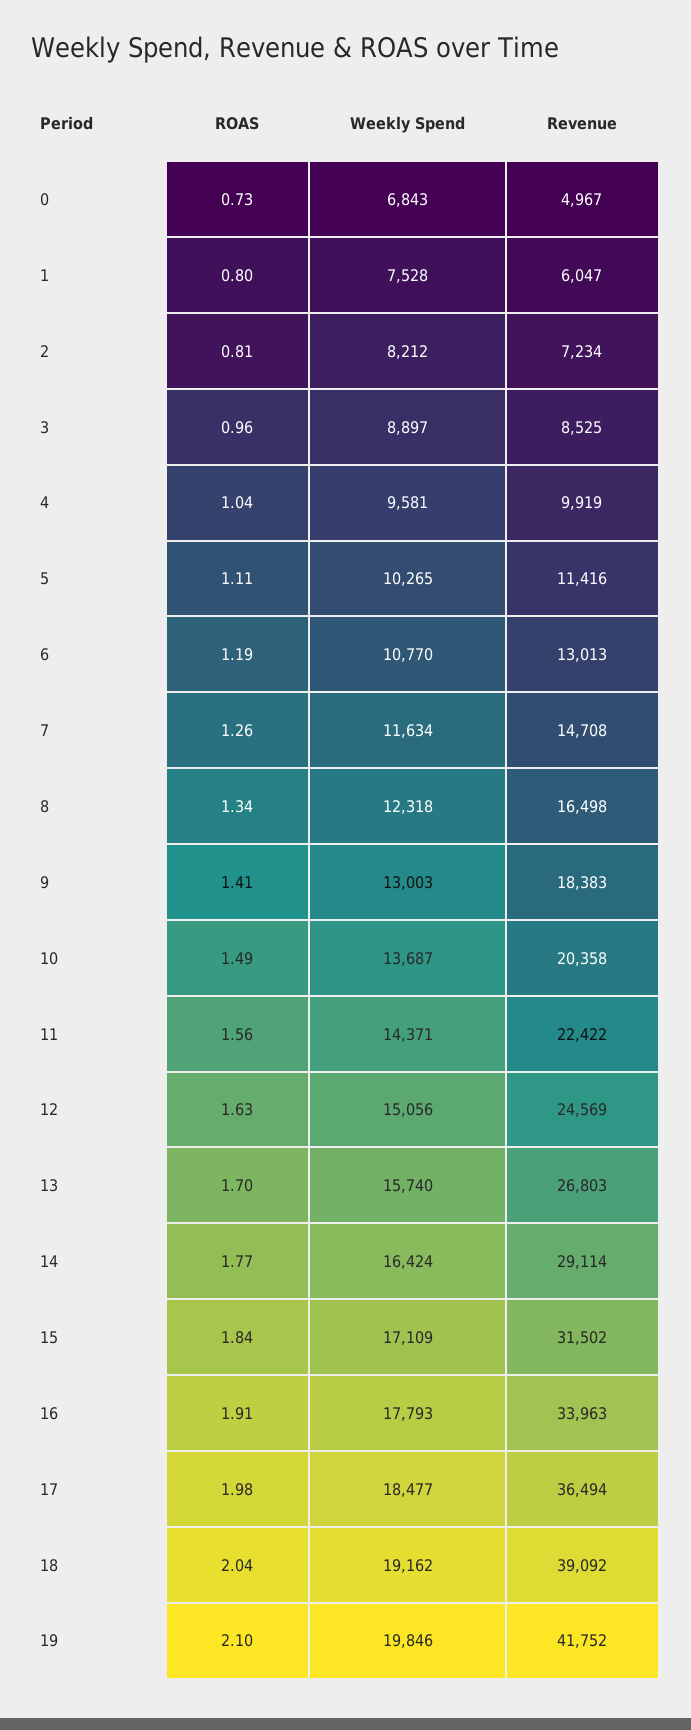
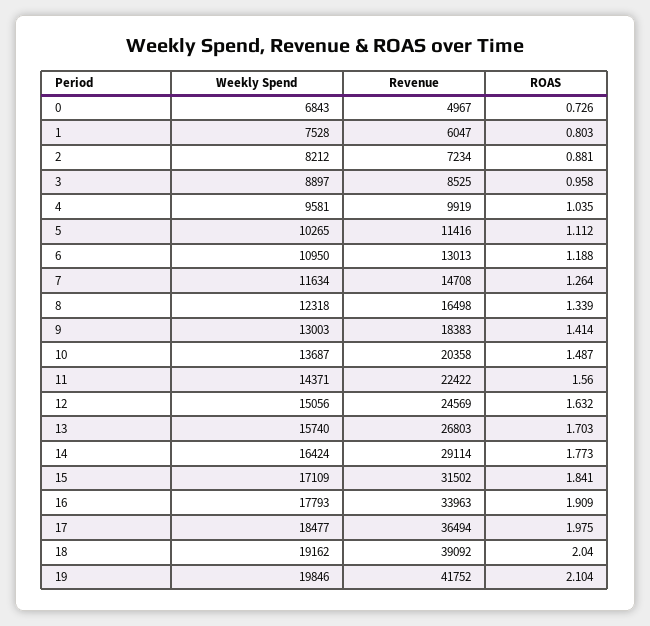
  {
    "ROAS": {
      "0": 0.726,
      "1": 0.803,
-     "2": 0.81,
+     "2": 0.881,
      "3": 0.958,
      "4": 1.035,
      "5": 1.112,
      "6": 1.188,
      "7": 1.264,
      "8": 1.339,
      "9": 1.414,
      "10": 1.487,
      "11": 1.56,
      "12": 1.632,
      "13": 1.703,
      "14": 1.773,
      "15": 1.841,
      "16": 1.909,
      "17": 1.975,
      "18": 2.04,
      "19": 2.104
    },
    "Weekly Spend": {
      "0": 6843,
      "1": 7528,
      "2": 8212,
      "3": 8897,
      "4": 9581,
      "5": 10265,
-     "6": 10770,
+     "6": 10950,
      "7": 11634,
      "8": 12318,
      "9": 13003,
      "10": 13687,
      "11": 14371,
      "12": 15056,
      "13": 15740,
      "14": 16424,
      "15": 17109,
      "16": 17793,
      "17": 18477,
      "18": 19162,
      "19": 19846
    },
    "Revenue": {
      "0": 4967,
      "1": 6047,
      "2": 7234,
      "3": 8525,
      "4": 9919,
      "5": 11416,
      "6": 13013,
      "7": 14708,
      "8": 16498,
      "9": 18383,
      "10": 20358,
      "11": 22422,
      "12": 24569,
      "13": 26803,
      "14": 29114,
      "15": 31502,
      "16": 33963,
      "17": 36494,
      "18": 39092,
      "19": 41752
    }
  }

